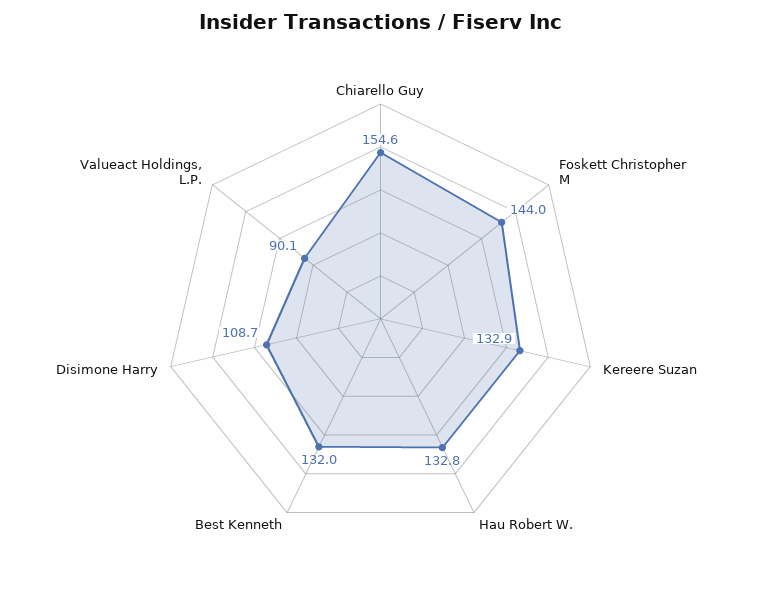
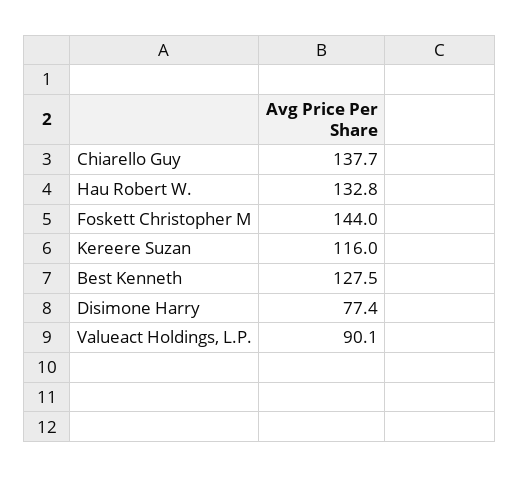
  {
-   "Chiarello Guy": 154.6,
+   "Chiarello Guy": 137.7,
    "Foskett Christopher M": 144,
-   "Kereere Suzan": 132.9,
+   "Kereere Suzan": 116,
    "Hau Robert W.": 132.8,
-   "Best Kenneth": 132,
+   "Best Kenneth": 127.5,
-   "Disimone Harry": 108.7,
+   "Disimone Harry": 77.4,
    "Valueact Holdings, L.P.": 90.1
  }

